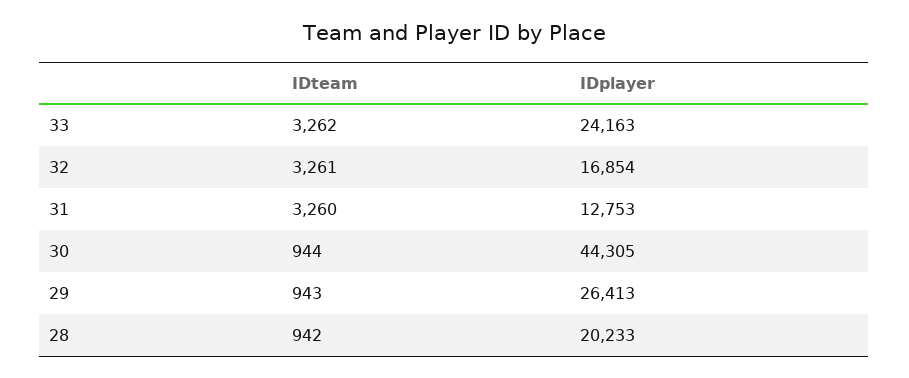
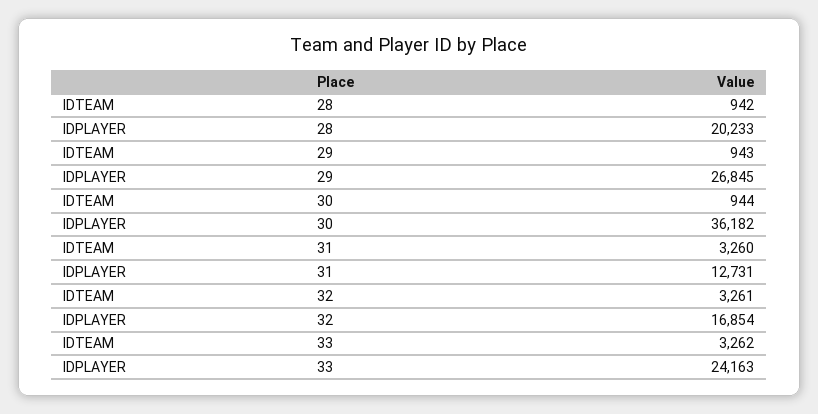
  {
    "IDteam": {
      "33": 3262,
      "32": 3261,
      "31": 3260,
      "30": 944,
      "29": 943,
      "28": 942
    },
    "IDplayer": {
      "33": 24163,
      "32": 16854,
-     "31": 12753,
+     "31": 12731,
-     "30": 44305,
+     "30": 36182,
-     "29": 26413,
+     "29": 26845,
      "28": 20233
    }
  }

